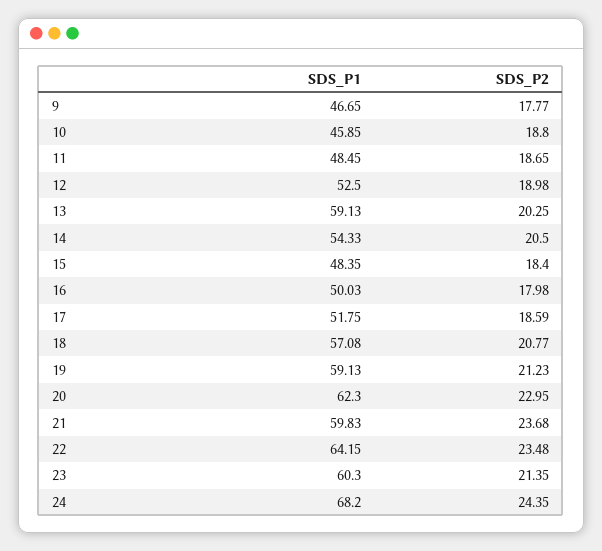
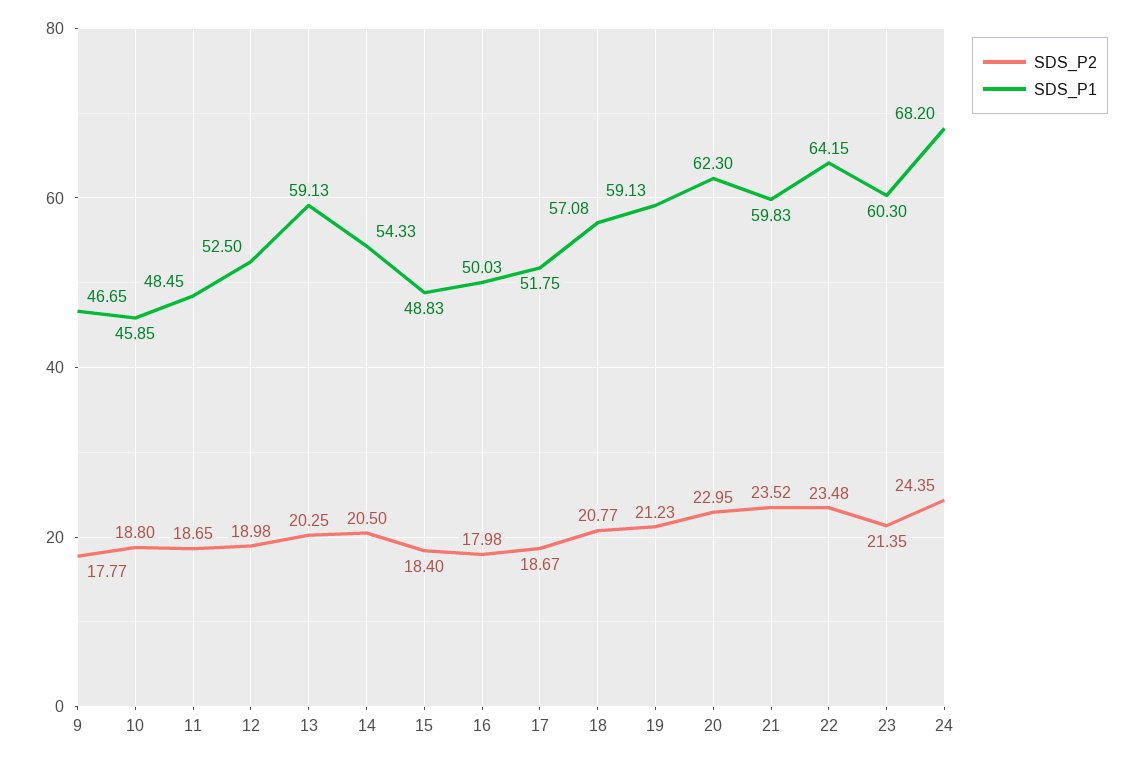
  {
    "SDS_P1": {
      "9": 46.65,
      "10": 45.85,
      "11": 48.45,
      "12": 52.5,
      "13": 59.13,
      "14": 54.33,
-     "15": 48.35,
+     "15": 48.83,
      "16": 50.03,
      "17": 51.75,
      "18": 57.08,
      "19": 59.13,
      "20": 62.3,
      "21": 59.83,
      "22": 64.15,
      "23": 60.3,
      "24": 68.2
    },
    "SDS_P2": {
      "9": 17.77,
      "10": 18.8,
      "11": 18.65,
      "12": 18.98,
      "13": 20.25,
      "14": 20.5,
      "15": 18.4,
      "16": 17.98,
-     "17": 18.59,
+     "17": 18.67,
      "18": 20.77,
      "19": 21.23,
      "20": 22.95,
-     "21": 23.68,
+     "21": 23.52,
      "22": 23.48,
      "23": 21.35,
      "24": 24.35
    }
  }

